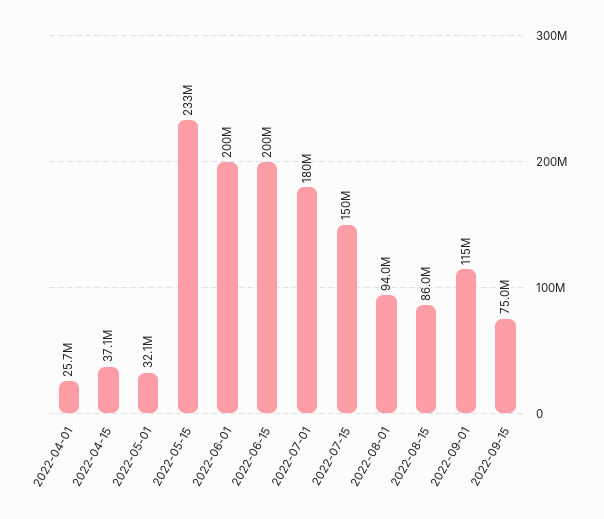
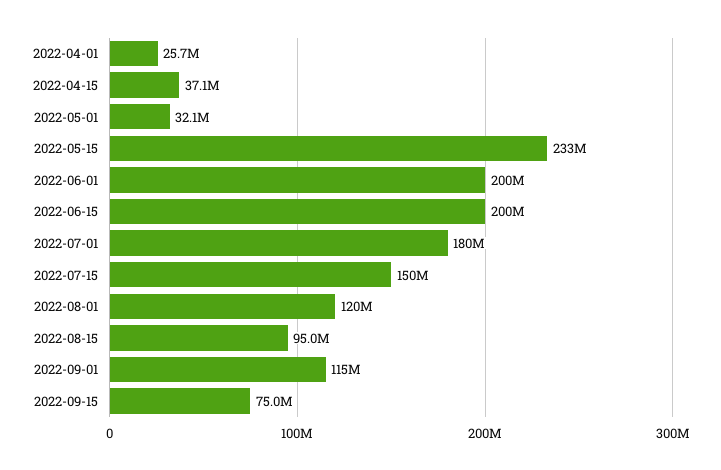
  {
    "2022-04-01": 25700000,
    "2022-04-15": 37100000,
    "2022-05-01": 32100000,
    "2022-05-15": 233000000,
    "2022-06-01": 200000000,
    "2022-06-15": 200000000,
    "2022-07-01": 180000000,
    "2022-07-15": 150000000,
-   "2022-08-01": 94000000,
+   "2022-08-01": 120000000,
-   "2022-08-15": 86000000,
+   "2022-08-15": 95000000,
    "2022-09-01": 115000000,
    "2022-09-15": 75000000
  }

